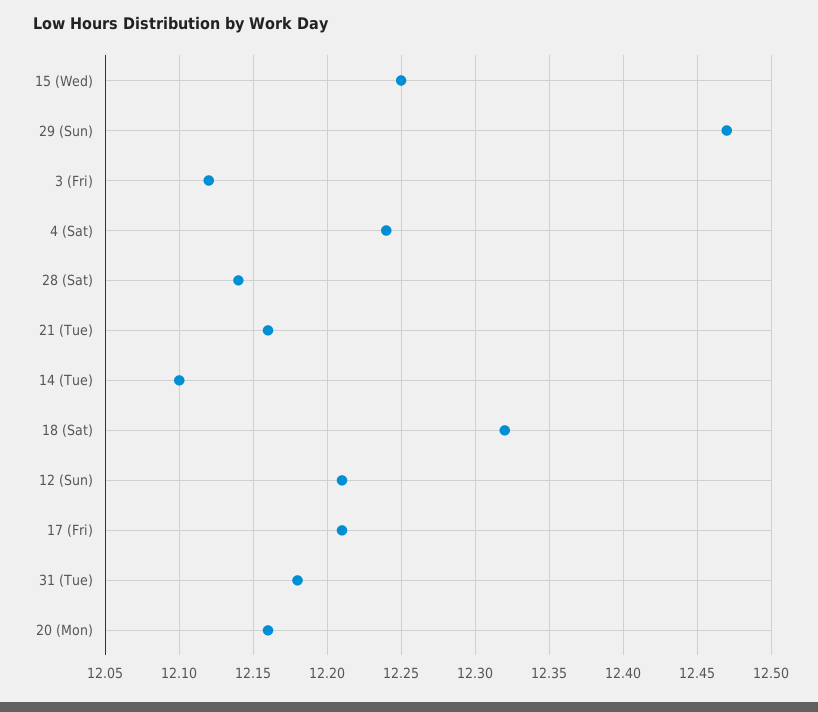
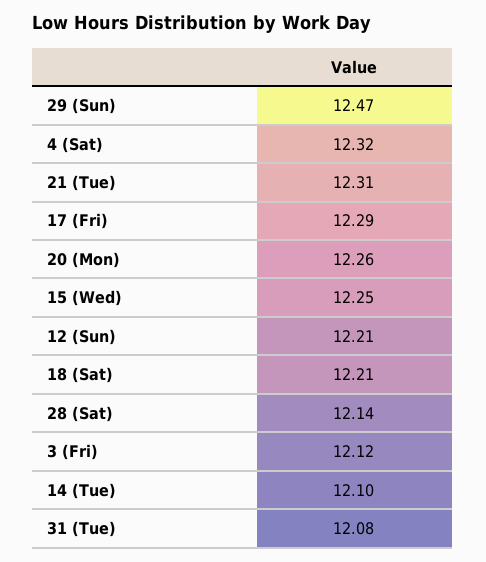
  {
    "15 (Wed)": 12.25,
    "29 (Sun)": 12.47,
    "3 (Fri)": 12.12,
-   "4 (Sat)": 12.24,
+   "4 (Sat)": 12.32,
    "28 (Sat)": 12.14,
-   "21 (Tue)": 12.16,
+   "21 (Tue)": 12.31,
    "14 (Tue)": 12.1,
-   "18 (Sat)": 12.32,
+   "18 (Sat)": 12.21,
    "12 (Sun)": 12.21,
-   "17 (Fri)": 12.21,
+   "17 (Fri)": 12.29,
-   "31 (Tue)": 12.18,
+   "31 (Tue)": 12.08,
-   "20 (Mon)": 12.16
+   "20 (Mon)": 12.26
  }

